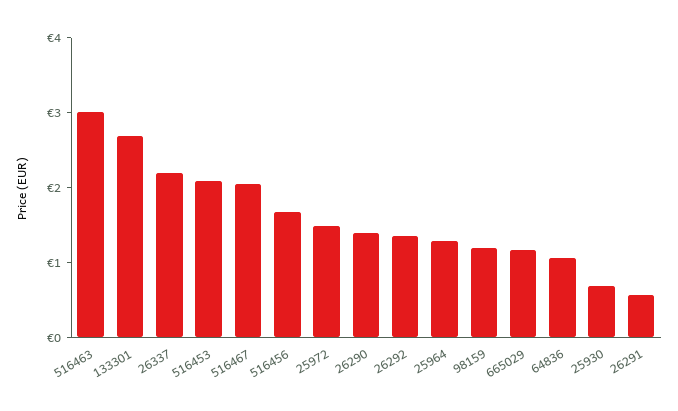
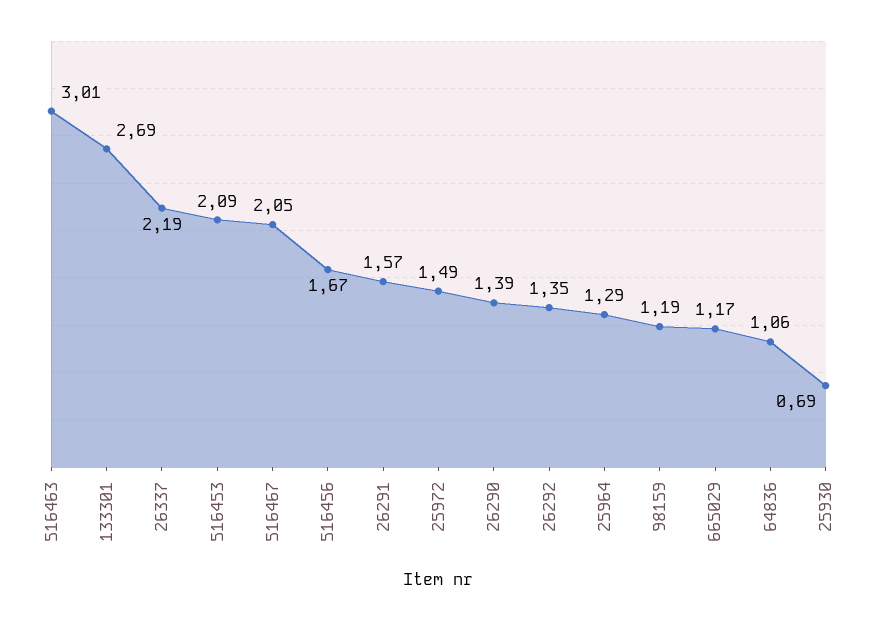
  {
    "516463": 3.01,
    "133301": 2.69,
    "26337": 2.19,
    "516453": 2.09,
    "516467": 2.05,
    "516456": 1.67,
    "25972": 1.49,
    "26290": 1.39,
    "26292": 1.35,
    "25964": 1.29,
    "98159": 1.19,
    "665029": 1.17,
    "64836": 1.06,
    "25930": 0.69,
-   "26291": 0.6
+   "26291": 1.57
  }

